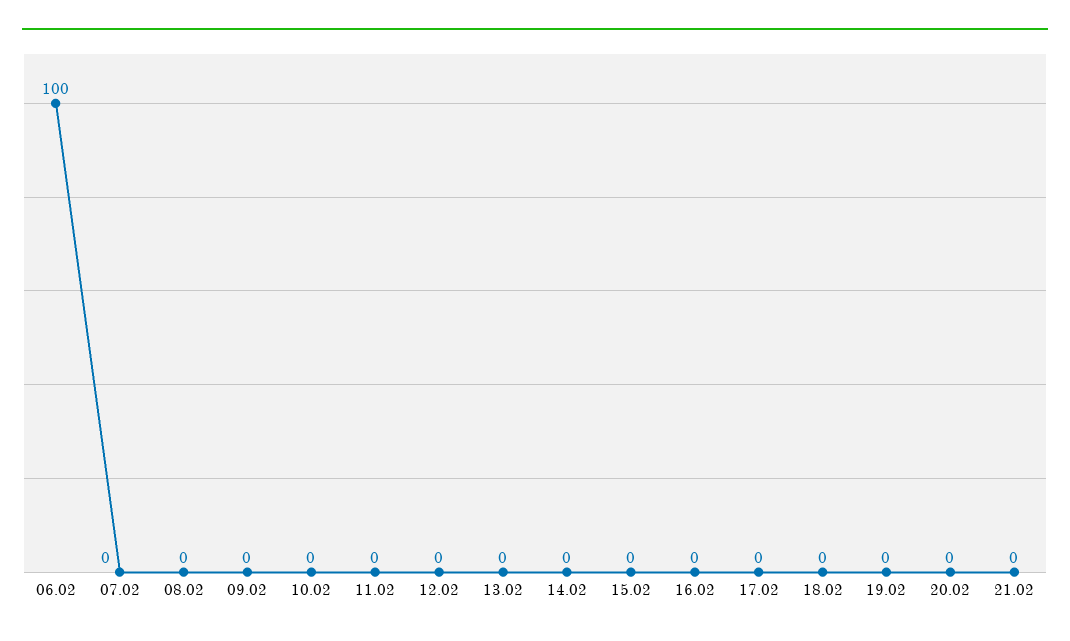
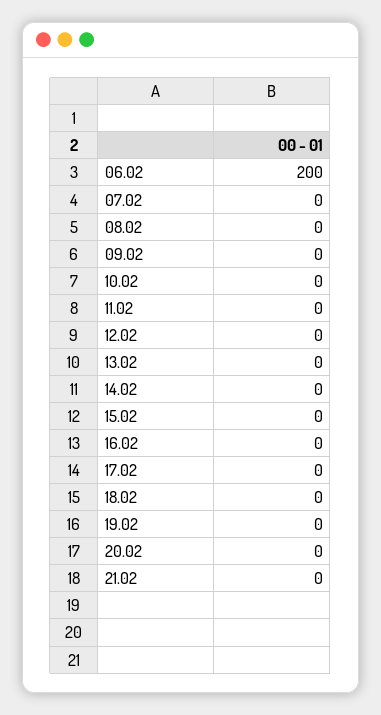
  {
-   "06.02": 100,
+   "06.02": 200,
    "07.02": 0,
    "08.02": 0,
    "09.02": 0,
    "10.02": 0,
    "11.02": 0,
    "12.02": 0,
    "13.02": 0,
    "14.02": 0,
    "15.02": 0,
    "16.02": 0,
    "17.02": 0,
    "18.02": 0,
    "19.02": 0,
    "20.02": 0,
    "21.02": 0
  }

